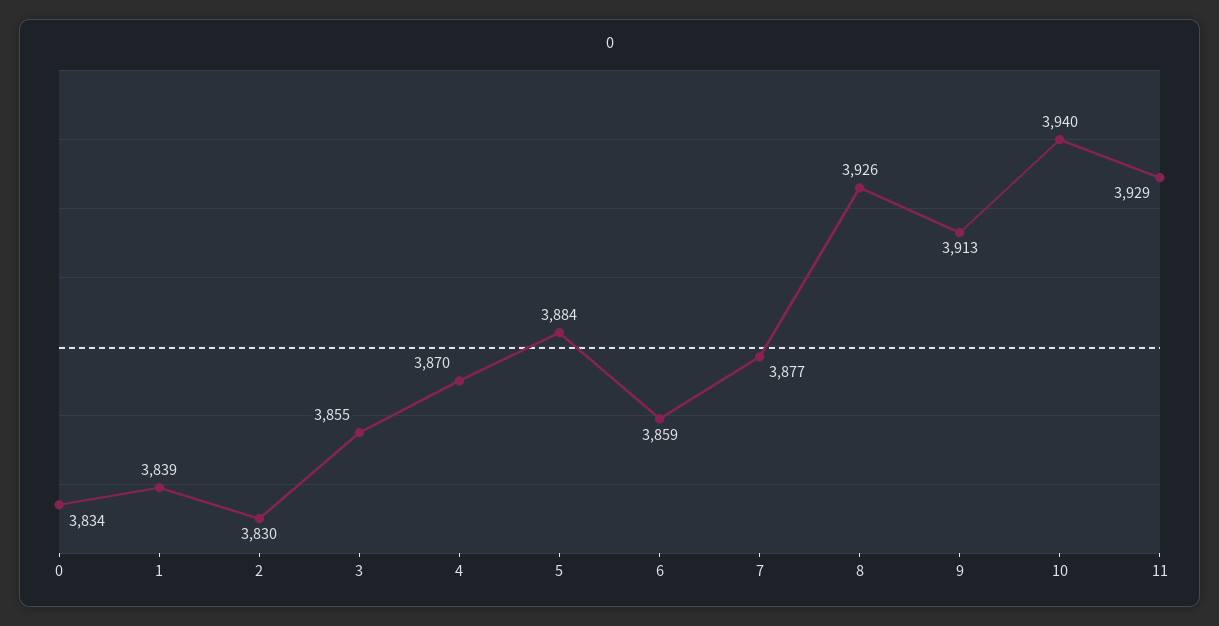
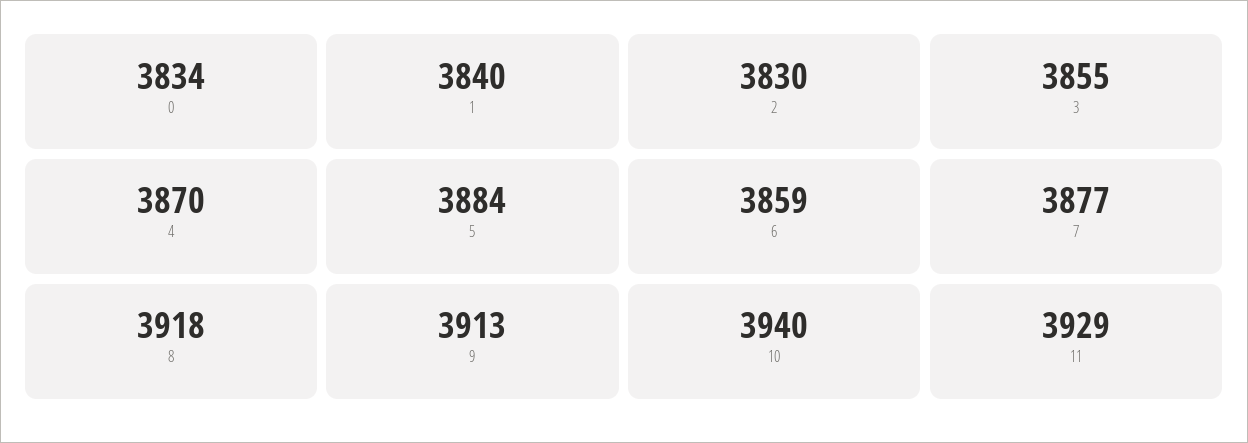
  {
    "0": 3834,
-   "1": 3839,
+   "1": 3840,
    "2": 3830,
    "3": 3855,
    "4": 3870,
    "5": 3884,
    "6": 3859,
    "7": 3877,
-   "8": 3926,
+   "8": 3918,
    "9": 3913,
    "10": 3940,
    "11": 3929
  }

